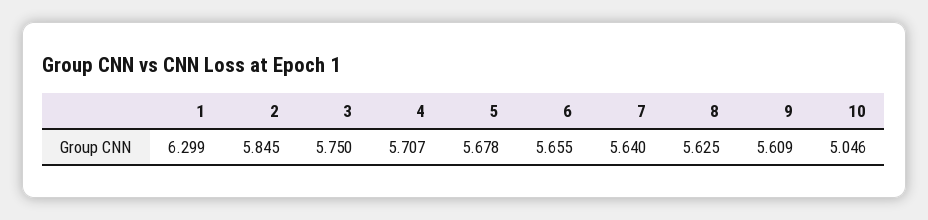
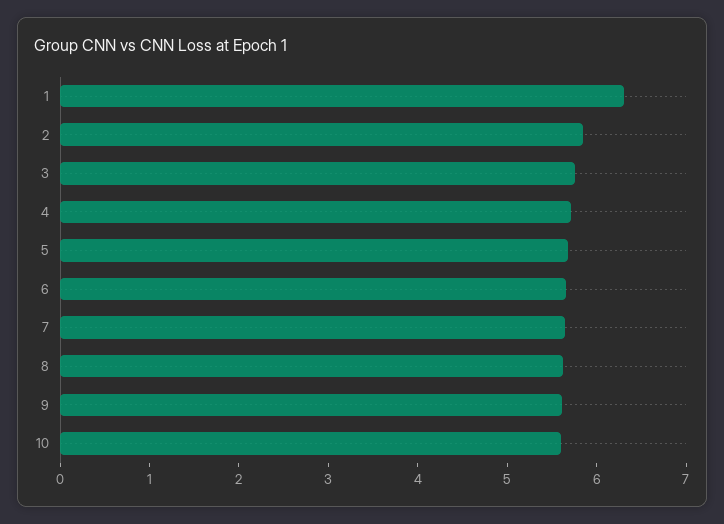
  {
    "1": 6.299,
    "2": 5.845,
    "3": 5.75,
    "4": 5.707,
    "5": 5.678,
    "6": 5.655,
    "7": 5.64,
    "8": 5.625,
    "9": 5.609,
-   "10": 5.046
+   "10": 5.6
  }

